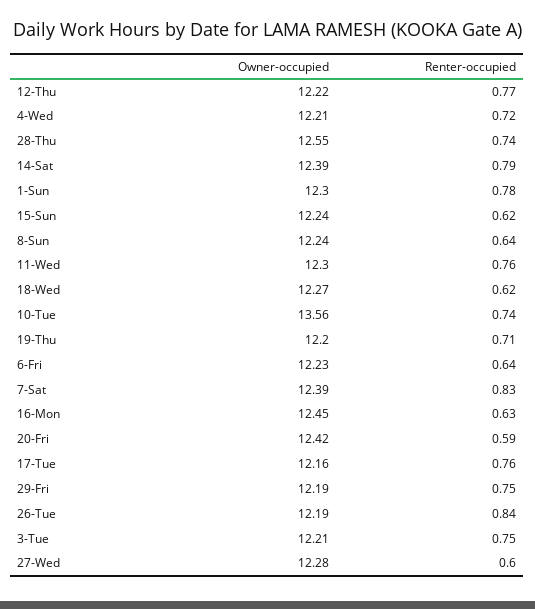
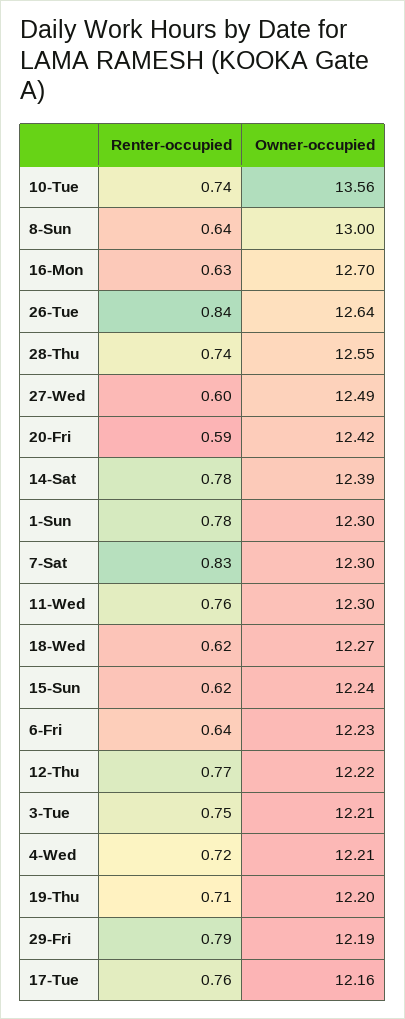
  {
    "Owner-occupied": {
      "12-Thu": 12.22,
      "4-Wed": 12.21,
      "28-Thu": 12.55,
      "14-Sat": 12.39,
      "1-Sun": 12.3,
      "15-Sun": 12.24,
-     "8-Sun": 12.24,
+     "8-Sun": 13,
      "11-Wed": 12.3,
      "18-Wed": 12.27,
      "10-Tue": 13.56,
      "19-Thu": 12.2,
      "6-Fri": 12.23,
-     "7-Sat": 12.39,
+     "7-Sat": 12.3,
-     "16-Mon": 12.45,
+     "16-Mon": 12.7,
      "20-Fri": 12.42,
      "17-Tue": 12.16,
      "29-Fri": 12.19,
-     "26-Tue": 12.19,
+     "26-Tue": 12.64,
      "3-Tue": 12.21,
-     "27-Wed": 12.28
+     "27-Wed": 12.49
    },
    "Renter-occupied": {
      "12-Thu": 0.77,
      "4-Wed": 0.72,
      "28-Thu": 0.74,
-     "14-Sat": 0.79,
+     "14-Sat": 0.78,
      "1-Sun": 0.78,
      "15-Sun": 0.62,
      "8-Sun": 0.64,
      "11-Wed": 0.76,
      "18-Wed": 0.62,
      "10-Tue": 0.74,
      "19-Thu": 0.71,
      "6-Fri": 0.64,
      "7-Sat": 0.83,
      "16-Mon": 0.63,
      "20-Fri": 0.59,
      "17-Tue": 0.76,
-     "29-Fri": 0.75,
+     "29-Fri": 0.79,
      "26-Tue": 0.84,
      "3-Tue": 0.75,
      "27-Wed": 0.6
    }
  }

